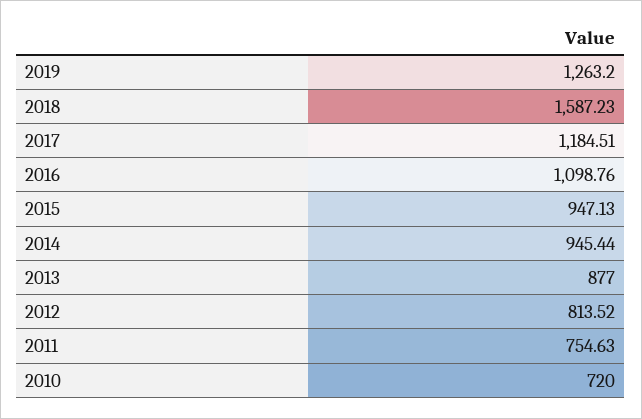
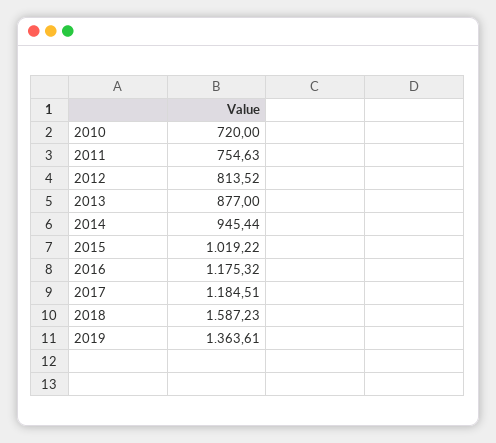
  {
-   "2019": 1263.2,
+   "2019": 1363.61,
    "2018": 1587.23,
    "2017": 1184.51,
-   "2016": 1098.76,
+   "2016": 1175.32,
-   "2015": 947.13,
+   "2015": 1019.22,
    "2014": 945.44,
    "2013": 877,
    "2012": 813.52,
    "2011": 754.63,
    "2010": 720
  }

